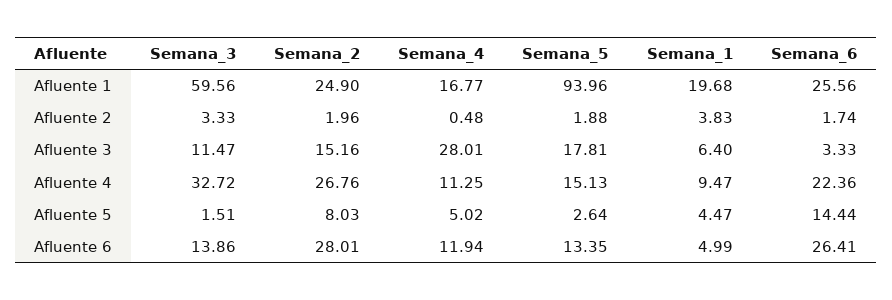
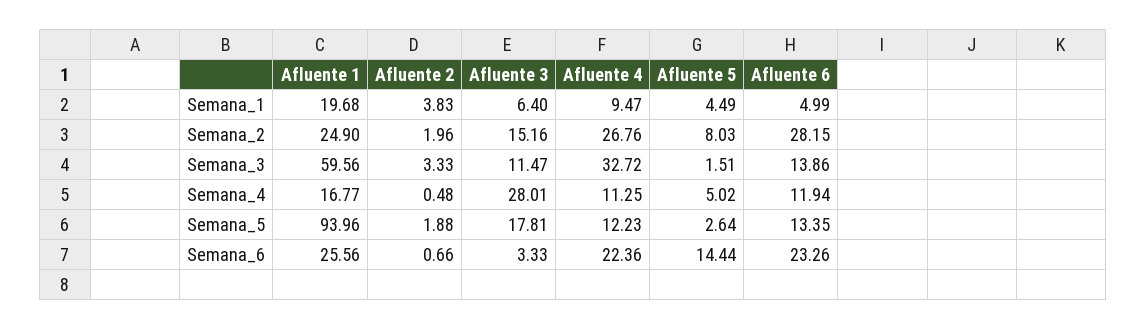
  {
    "Semana_3": {
      "Afluente 1": 59.56,
      "Afluente 2": 3.33,
      "Afluente 3": 11.47,
      "Afluente 4": 32.72,
      "Afluente 5": 1.51,
      "Afluente 6": 13.86
    },
    "Semana_2": {
      "Afluente 1": 24.9,
      "Afluente 2": 1.96,
      "Afluente 3": 15.16,
      "Afluente 4": 26.76,
      "Afluente 5": 8.03,
-     "Afluente 6": 28.01
+     "Afluente 6": 28.15
    },
    "Semana_4": {
      "Afluente 1": 16.77,
      "Afluente 2": 0.48,
      "Afluente 3": 28.01,
      "Afluente 4": 11.25,
      "Afluente 5": 5.02,
      "Afluente 6": 11.94
    },
    "Semana_5": {
      "Afluente 1": 93.96,
      "Afluente 2": 1.88,
      "Afluente 3": 17.81,
-     "Afluente 4": 15.13,
+     "Afluente 4": 12.23,
      "Afluente 5": 2.64,
      "Afluente 6": 13.35
    },
    "Semana_1": {
      "Afluente 1": 19.68,
      "Afluente 2": 3.83,
      "Afluente 3": 6.4,
      "Afluente 4": 9.47,
-     "Afluente 5": 4.47,
+     "Afluente 5": 4.49,
      "Afluente 6": 4.99
    },
    "Semana_6": {
      "Afluente 1": 25.56,
-     "Afluente 2": 1.74,
+     "Afluente 2": 0.66,
      "Afluente 3": 3.33,
      "Afluente 4": 22.36,
      "Afluente 5": 14.44,
-     "Afluente 6": 26.41
+     "Afluente 6": 23.26
    }
  }

